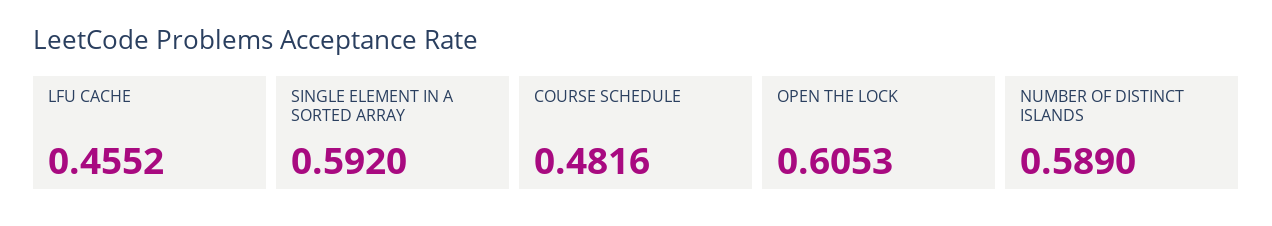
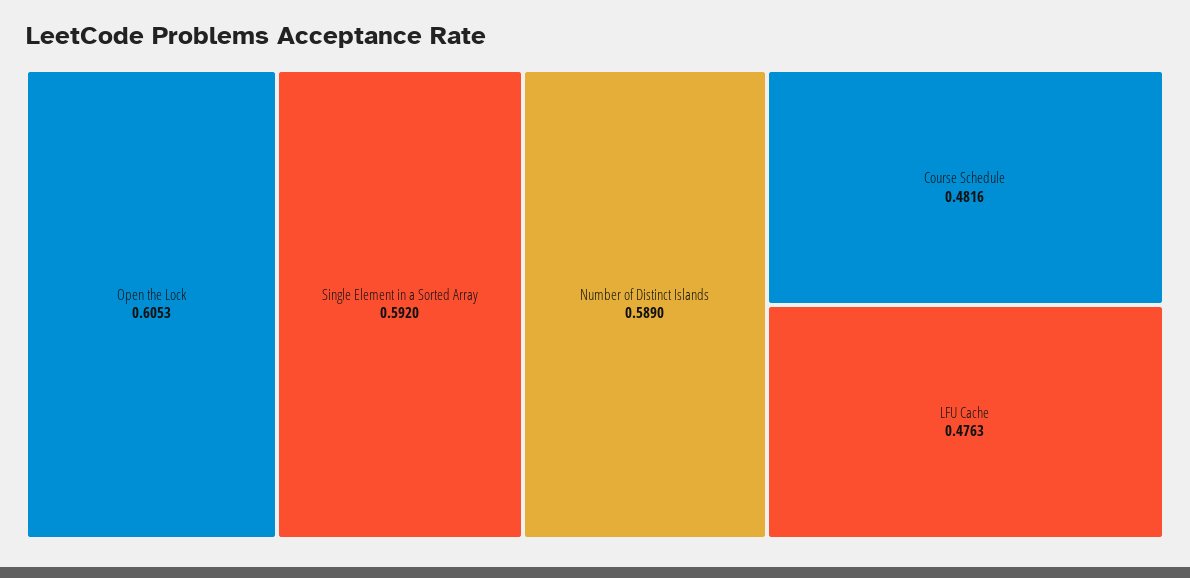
  {
-   "LFU CACHE": 0.4552,
+   "LFU CACHE": 0.4763,
    "SINGLE ELEMENT IN A SORTED ARRAY": 0.592,
    "COURSE SCHEDULE": 0.4816,
    "OPEN THE LOCK": 0.6053,
    "NUMBER OF DISTINCT ISLANDS": 0.589
  }

